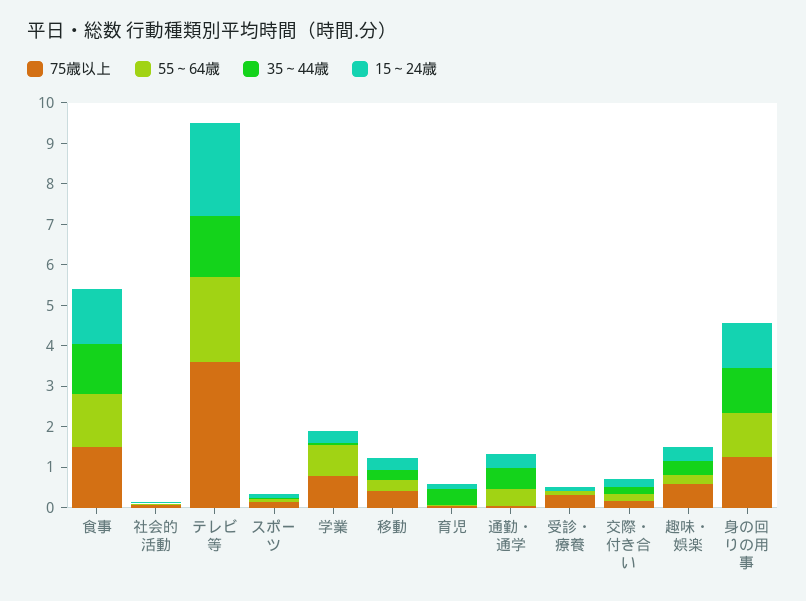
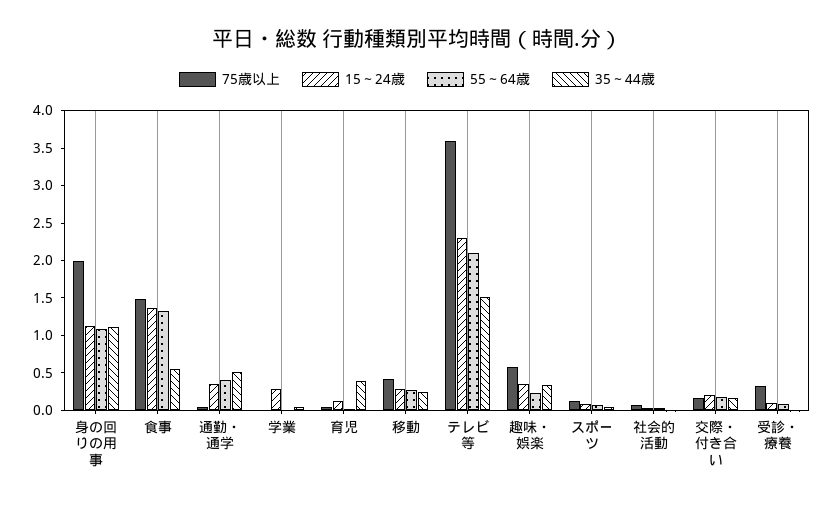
  {
    "75歳以上": {
      "食事": 1.4,
      "社会的活動": 0,
      "テレビ等": 3.6,
      "スポーツ": 0.2,
-     "学業": 0.8,
+     "学業": 0,
      "移動": 0.4,
      "育児": 0,
      "通勤・通学": 0,
      "受診・療養": 0.4,
      "交際・付き合い": 0.2,
      "趣味・娯楽": 0.6,
-     "身の回りの用事": 1.2
+     "身の回りの用事": 2
    },
    "55～64歳": {
      "食事": 1.4,
      "社会的活動": 0,
      "テレビ等": 2.2,
      "スポーツ": 0,
-     "学業": 0.8,
+     "学業": 0,
      "移動": 0.2,
      "育児": 0,
      "通勤・通学": 0.4,
      "受診・療養": 0,
      "交際・付き合い": 0.2,
      "趣味・娯楽": 0.2,
      "身の回りの用事": 1
    },
    "35～44歳": {
-     "食事": 1.2,
+     "食事": 0.5,
      "社会的活動": 0,
      "テレビ等": 1.6,
      "スポーツ": 0,
      "学業": 0,
      "移動": 0.2,
      "育児": 0.4,
      "通勤・通学": 0.6,
      "受診・療養": 0,
      "交際・付き合い": 0.2,
      "趣味・娯楽": 0.4,
      "身の回りの用事": 1.2
    },
    "15～24歳": {
      "食事": 1.4,
      "社会的活動": 0,
      "テレビ等": 2.4,
      "スポーツ": 0,
      "学業": 0.2,
      "移動": 0.2,
      "育児": 0.2,
      "通勤・通学": 0.4,
      "受診・療養": 0.2,
      "交際・付き合い": 0.2,
      "趣味・娯楽": 0.4,
      "身の回りの用事": 1.2
    }
  }

